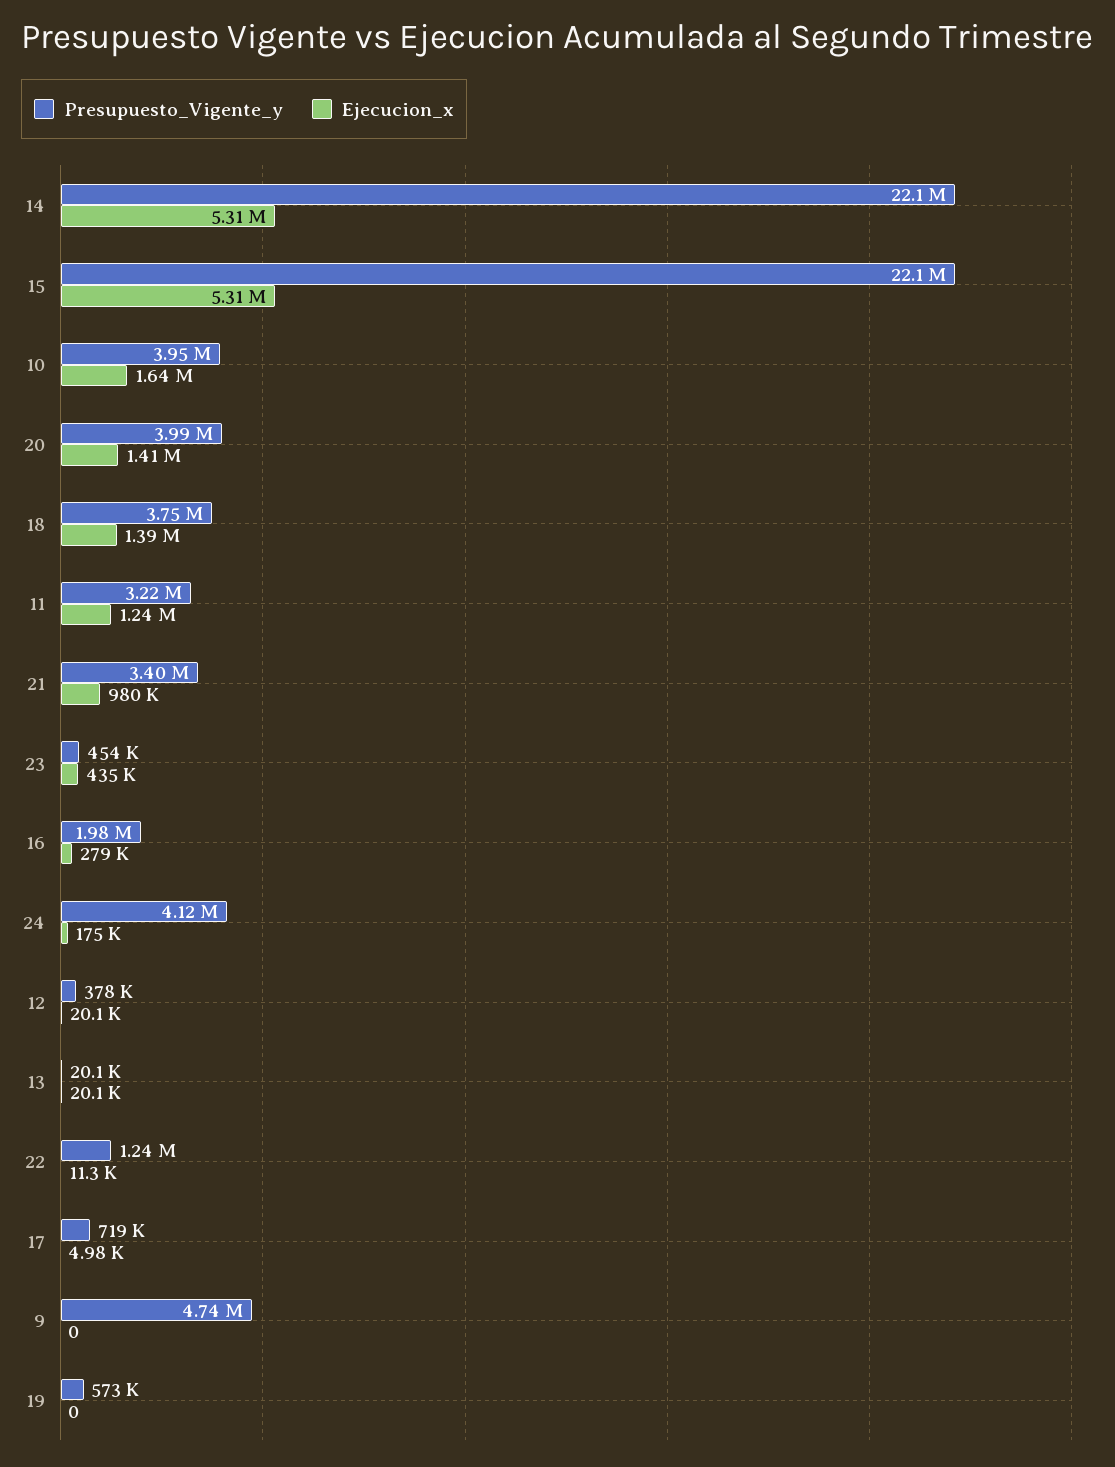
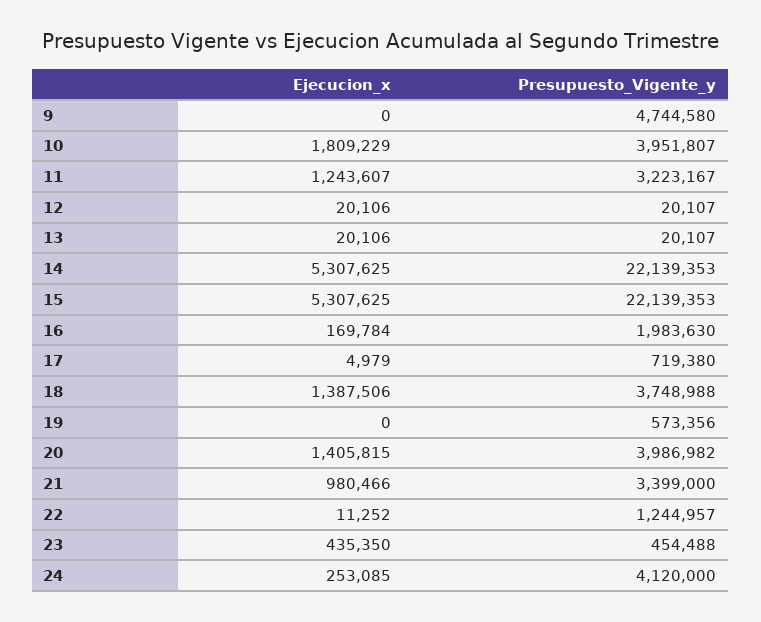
  {
    "Presupuesto_Vigente_y": {
      "14": 22139353,
      "15": 22139353,
      "10": 3951807,
      "20": 3986982,
      "18": 3748988,
      "11": 3223167,
      "21": 3399000,
      "23": 454488,
      "16": 1983630,
      "24": 4120000,
-     "12": 378000,
+     "12": 20107,
      "13": 20107,
      "22": 1244957,
      "17": 719380,
      "9": 4744580,
      "19": 573356
    },
    "Ejecucion_x": {
      "14": 5307625,
      "15": 5307625,
-     "10": 1640000,
+     "10": 1809229,
      "20": 1405815,
      "18": 1387506,
      "11": 1243607,
      "21": 980466,
      "23": 435350,
-     "16": 279000,
+     "16": 169784,
-     "24": 175000,
+     "24": 253085,
      "12": 20106,
      "13": 20106,
      "22": 11252,
      "17": 4979,
      "9": 0,
      "19": 0
    }
  }

